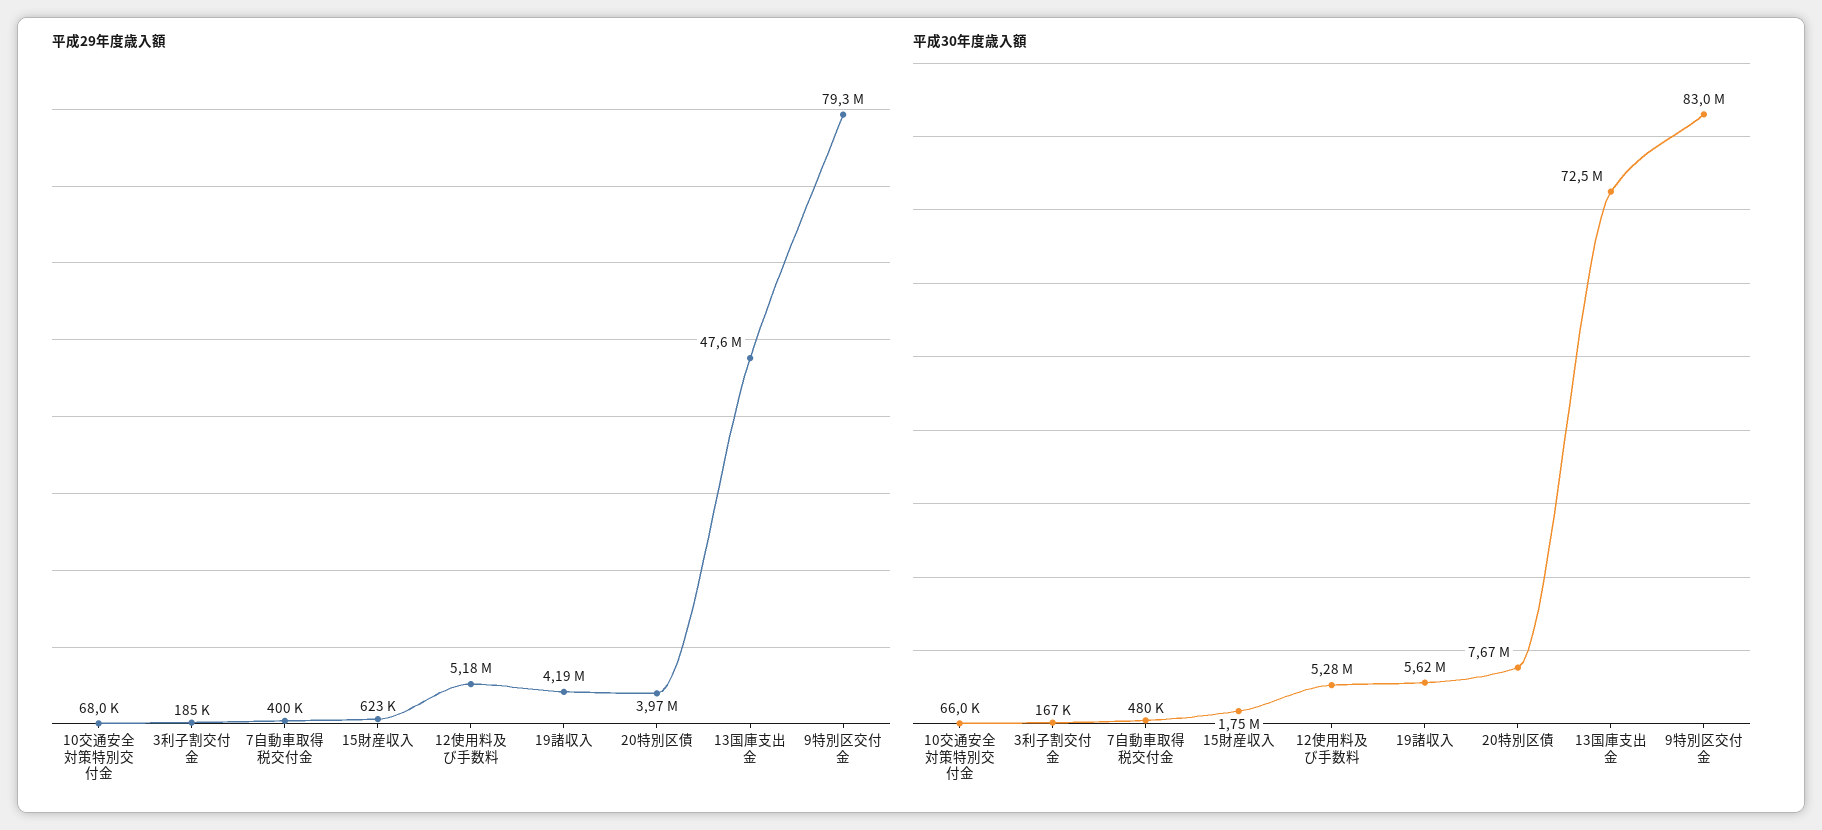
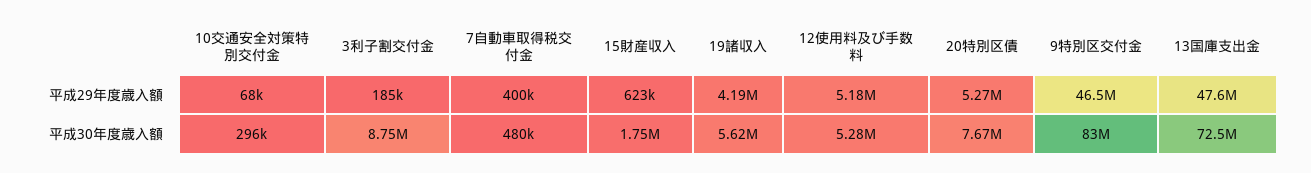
  {
    "平成29年度歳入額": {
      "10交通安全対策特別交付金": 68000,
      "3利子割交付金": 185000,
      "7自動車取得税交付金": 400000,
      "15財産収入": 623000,
      "12使用料及び手数料": 5180000,
      "19諸収入": 4190000,
-     "20特別区債": 3970000,
+     "20特別区債": 5270000,
      "13国庫支出金": 47600000,
-     "9特別区交付金": 79300000
+     "9特別区交付金": 46500000
    },
    "平成30年度歳入額": {
-     "10交通安全対策特別交付金": 66000,
+     "10交通安全対策特別交付金": 296000,
-     "3利子割交付金": 167000,
+     "3利子割交付金": 8750000,
      "7自動車取得税交付金": 480000,
      "15財産収入": 1750000,
      "12使用料及び手数料": 5280000,
      "19諸収入": 5620000,
      "20特別区債": 7670000,
      "13国庫支出金": 72500000,
      "9特別区交付金": 83000000
    }
  }

